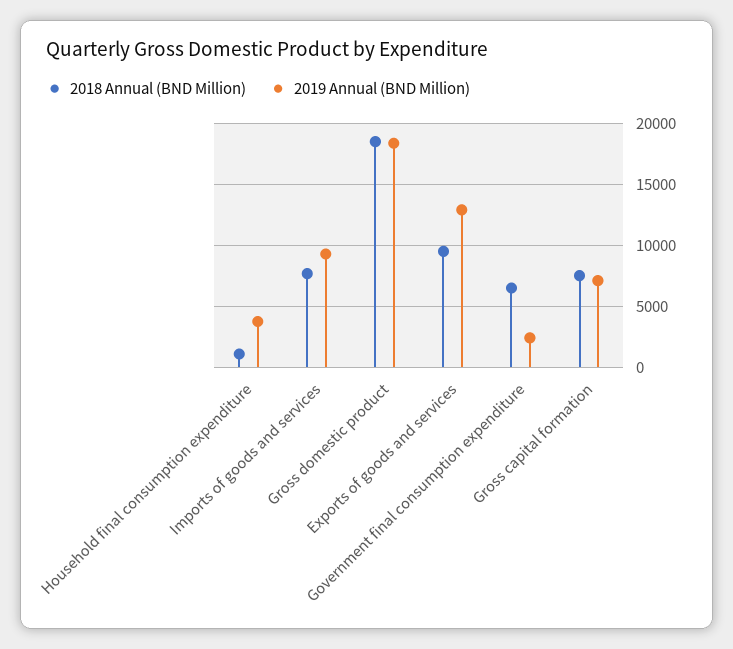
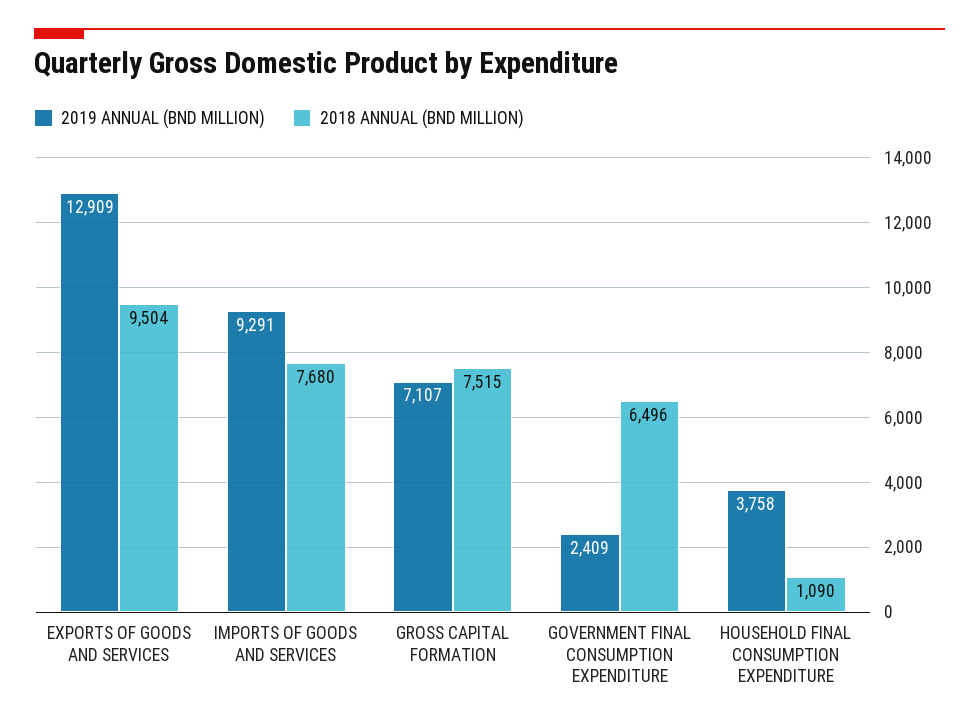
  {
    "2018 Annual (BND Million)": {
      "Household final consumption expenditure": 1090,
      "Imports of goods and services": 7680,
-     "Gross domestic product": 18500,
      "Exports of goods and services": 9504,
      "Government final consumption expenditure": 6496,
      "Gross capital formation": 7515
    },
    "2019 Annual (BND Million)": {
      "Household final consumption expenditure": 3758,
      "Imports of goods and services": 9291,
-     "Gross domestic product": 18500,
      "Exports of goods and services": 12909,
      "Government final consumption expenditure": 2409,
      "Gross capital formation": 7107
    }
  }

